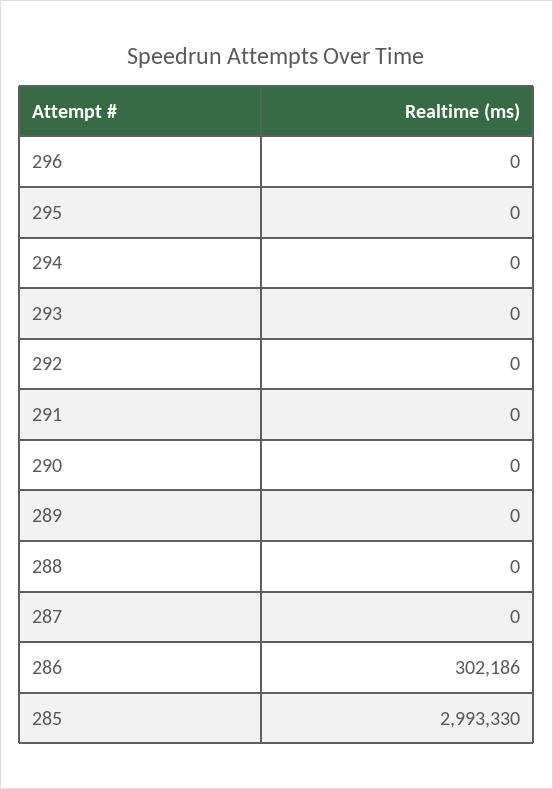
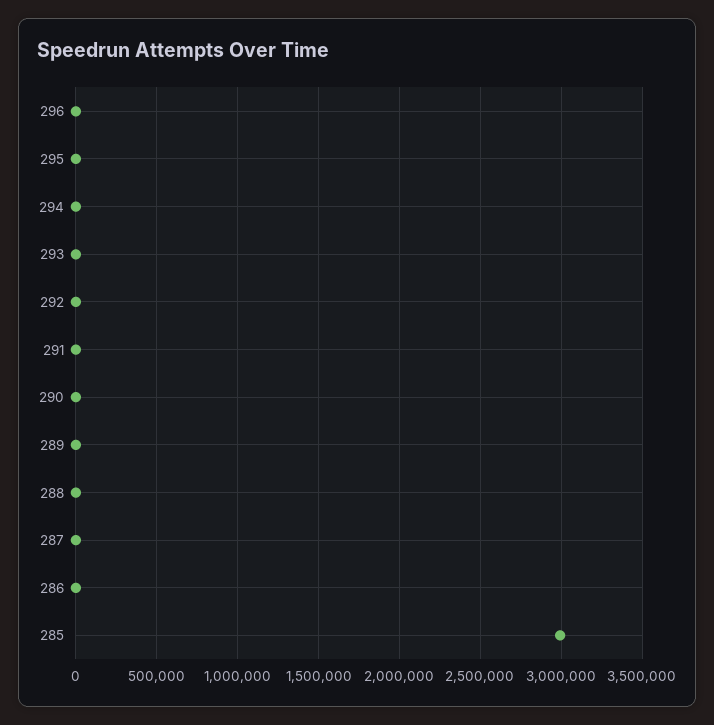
  {
    "296": 0,
    "295": 0,
    "294": 0,
    "293": 0,
    "292": 0,
    "291": 0,
    "290": 0,
    "289": 0,
    "288": 0,
    "287": 0,
-   "286": 302186,
+   "286": 0,
    "285": 2993330
  }

